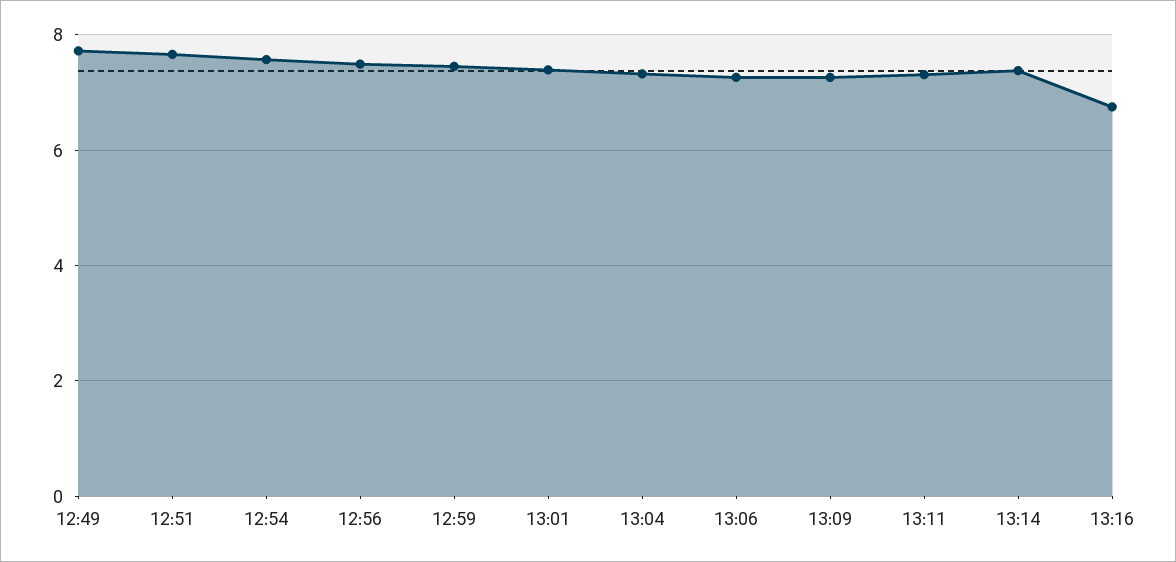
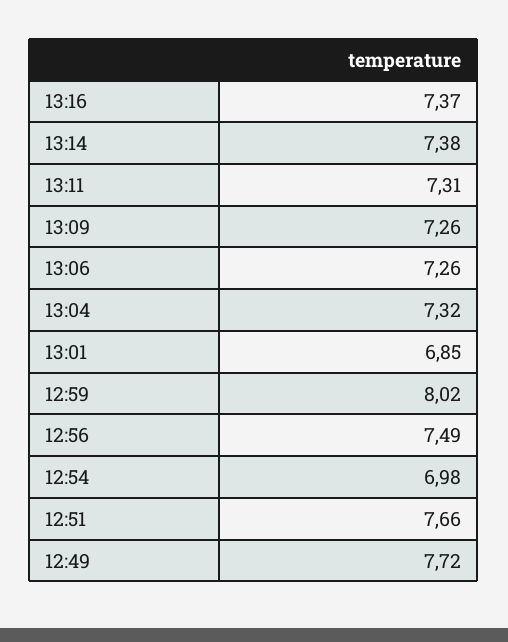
  {
    "12:49": 7.72,
    "12:51": 7.66,
-   "12:54": 7.6,
+   "12:54": 6.98,
    "12:56": 7.49,
-   "12:59": 7.4,
+   "12:59": 8.02,
-   "13:01": 7.4,
+   "13:01": 6.85,
    "13:04": 7.32,
    "13:06": 7.26,
    "13:09": 7.26,
    "13:11": 7.31,
    "13:14": 7.38,
-   "13:16": 6.8
+   "13:16": 7.37
  }

